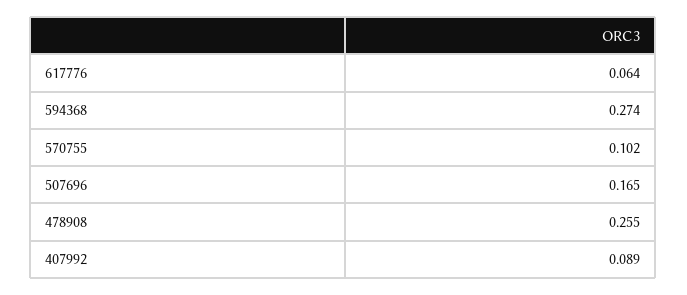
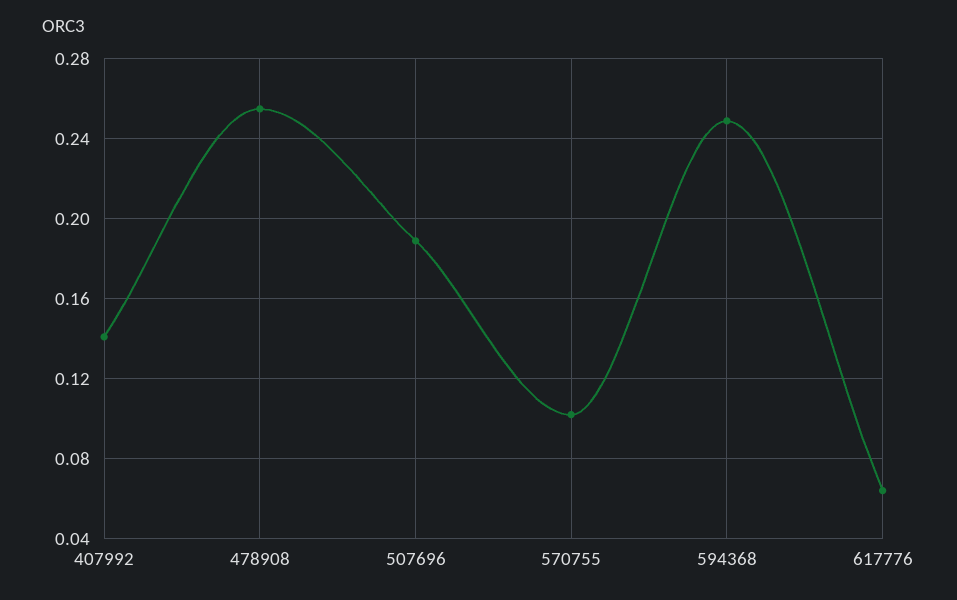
  {
    "617776": 0.064,
-   "594368": 0.274,
+   "594368": 0.25,
    "570755": 0.102,
-   "507696": 0.165,
+   "507696": 0.19,
    "478908": 0.255,
-   "407992": 0.089
+   "407992": 0.14
  }

